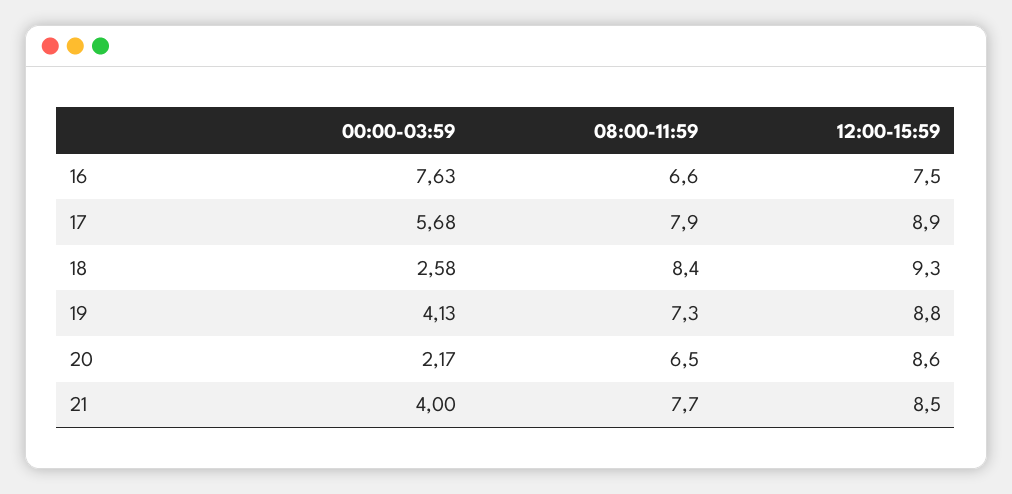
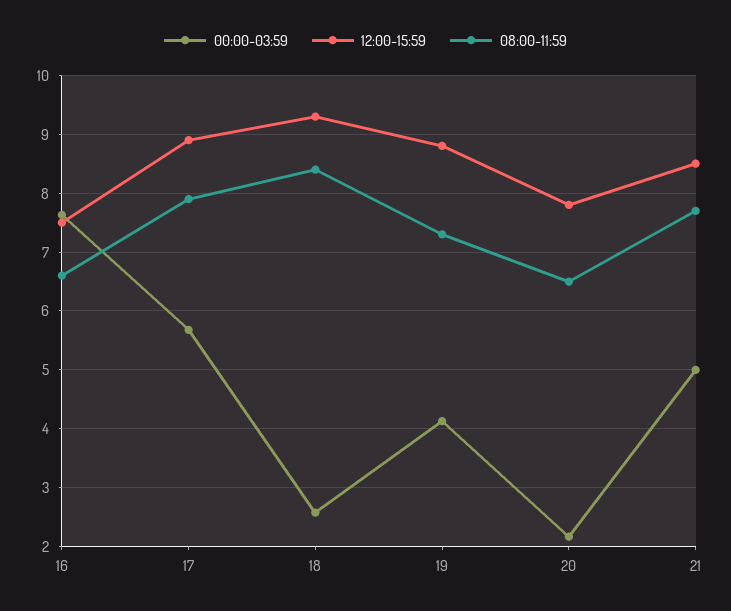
  {
    "00:00-03:59": {
      "16": 7.63,
      "17": 5.68,
      "18": 2.58,
      "19": 4.13,
      "20": 2.17,
-     "21": 4
+     "21": 5
    },
    "08:00-11:59": {
      "16": 6.6,
      "17": 7.9,
      "18": 8.4,
      "19": 7.3,
      "20": 6.5,
      "21": 7.7
    },
    "12:00-15:59": {
      "16": 7.5,
      "17": 8.9,
      "18": 9.3,
      "19": 8.8,
-     "20": 8.6,
+     "20": 7.8,
      "21": 8.5
    }
  }

